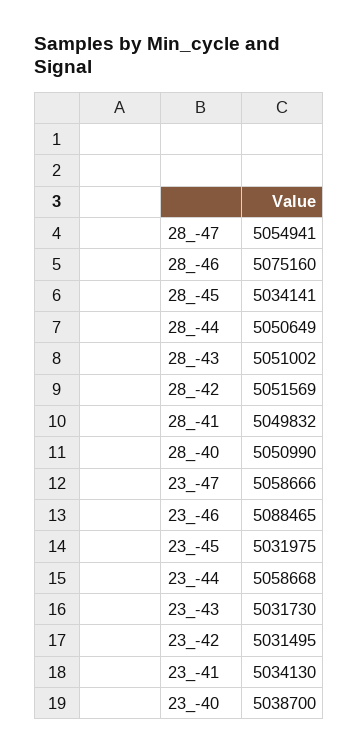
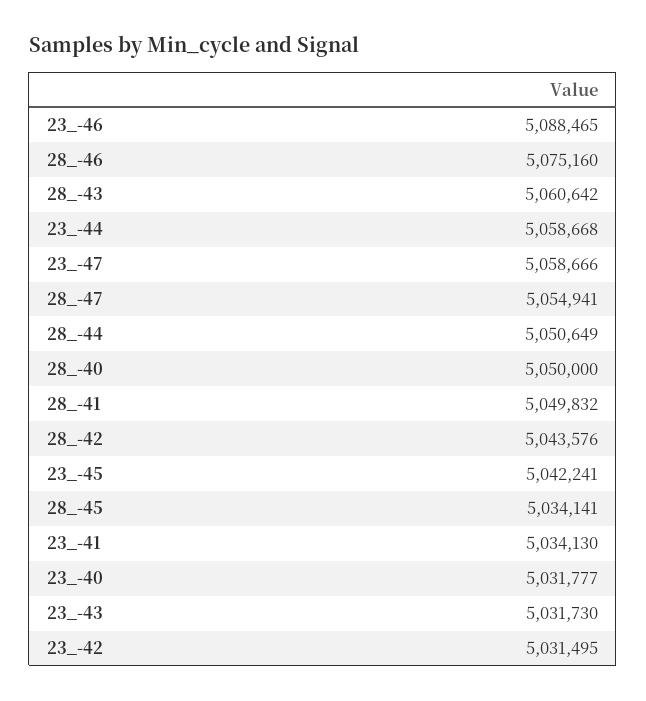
  {
    "28_-47": 5054941,
    "28_-46": 5075160,
    "28_-45": 5034141,
    "28_-44": 5050649,
-   "28_-43": 5051002,
+   "28_-43": 5060642,
-   "28_-42": 5051569,
+   "28_-42": 5043576,
    "28_-41": 5049832,
-   "28_-40": 5050990,
+   "28_-40": 5050000,
    "23_-47": 5058666,
    "23_-46": 5088465,
-   "23_-45": 5031975,
+   "23_-45": 5042241,
    "23_-44": 5058668,
    "23_-43": 5031730,
    "23_-42": 5031495,
    "23_-41": 5034130,
-   "23_-40": 5038700
+   "23_-40": 5031777
  }

